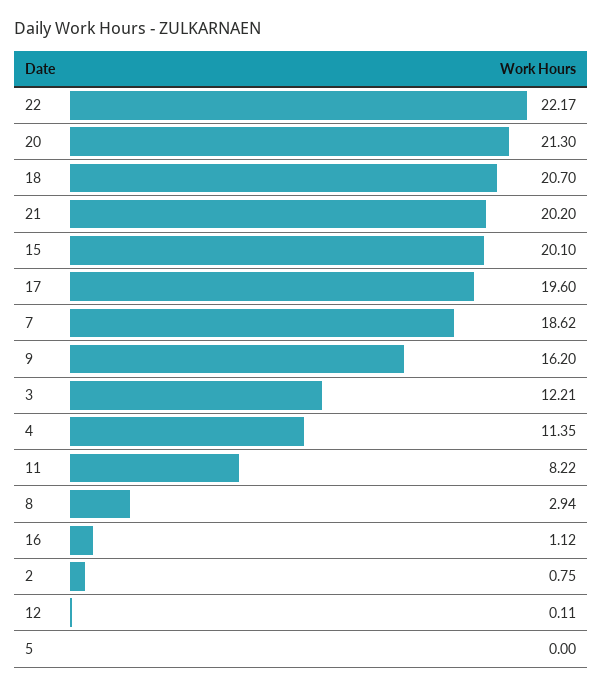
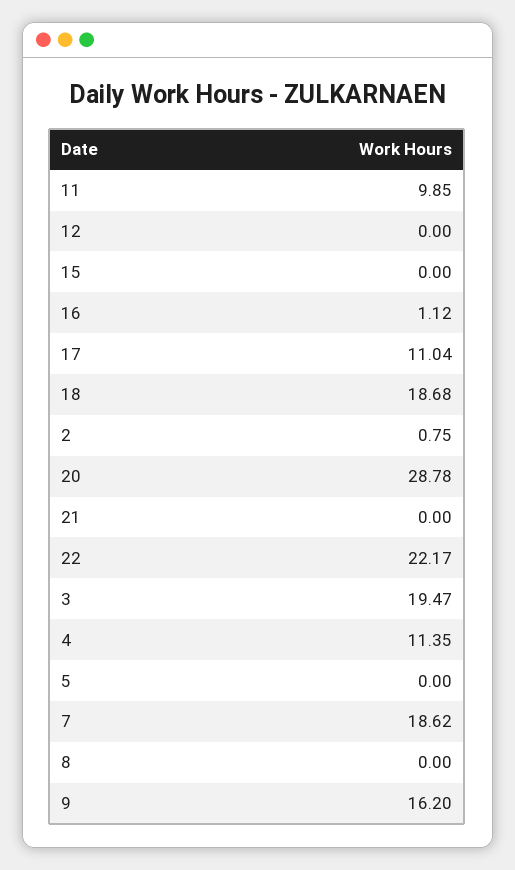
  {
    "22": 22.17,
-   "20": 21.3,
+   "20": 28.78,
-   "18": 20.7,
+   "18": 18.68,
-   "21": 20.2,
+   "21": 0,
-   "15": 20.1,
+   "15": 0,
-   "17": 19.6,
+   "17": 11.04,
    "7": 18.62,
    "9": 16.2,
-   "3": 12.21,
+   "3": 19.47,
    "4": 11.35,
-   "11": 8.22,
+   "11": 9.85,
-   "8": 2.94,
+   "8": 0,
    "16": 1.12,
    "2": 0.75,
-   "12": 0.11,
+   "12": 0,
    "5": 0
  }

